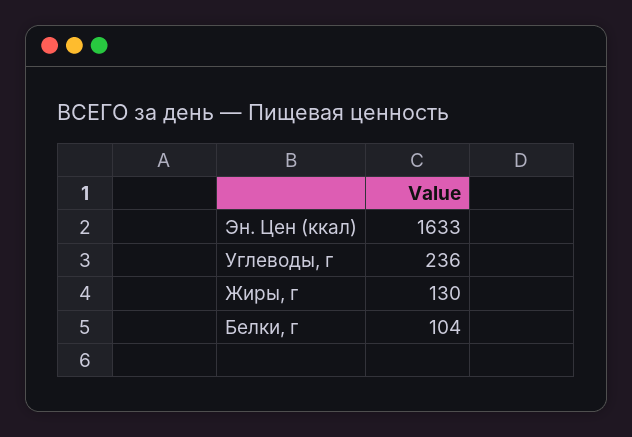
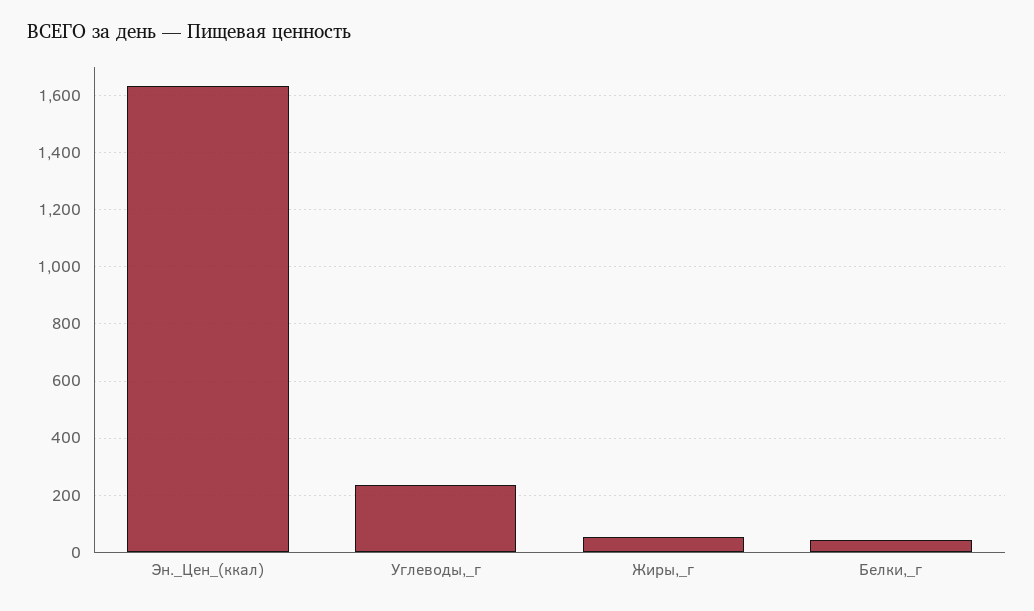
  {
    "Эн. Цен (ккал)": 1633,
    "Углеводы, г": 236,
-   "Жиры, г": 130,
+   "Жиры, г": 50,
-   "Белки, г": 104
+   "Белки, г": 50
  }

